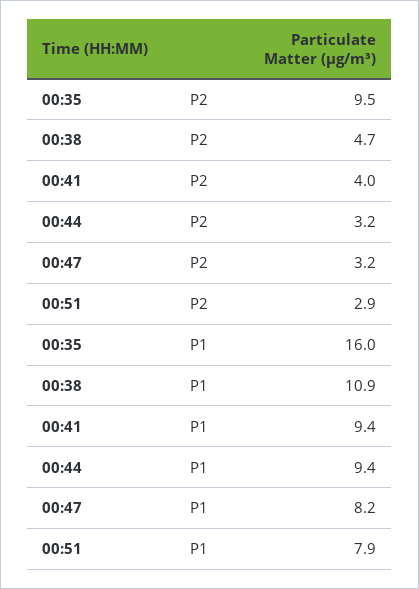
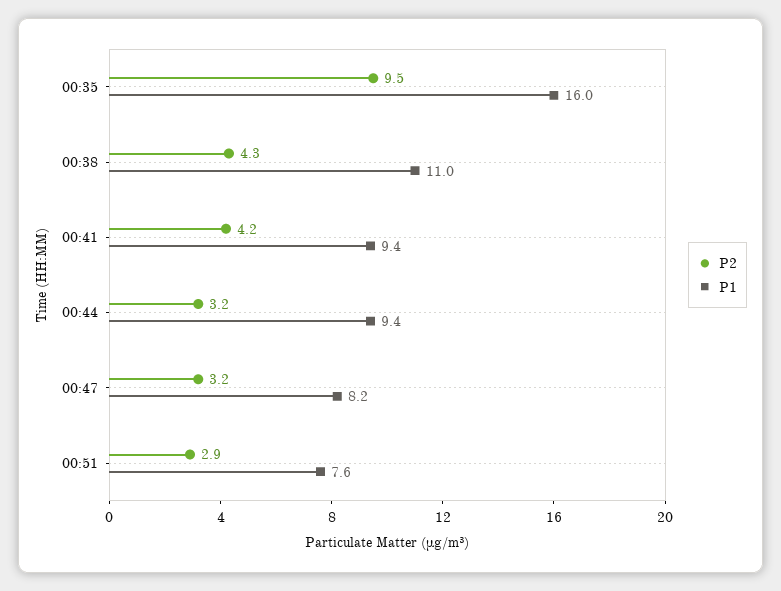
  {
    "P2": {
      "00:35": 9.5,
-     "00:38": 4.7,
+     "00:38": 4.3,
-     "00:41": 4,
+     "00:41": 4.2,
      "00:44": 3.2,
      "00:47": 3.2,
      "00:51": 2.9
    },
    "P1": {
      "00:35": 16,
-     "00:38": 10.9,
+     "00:38": 11,
      "00:41": 9.4,
      "00:44": 9.4,
      "00:47": 8.2,
-     "00:51": 7.9
+     "00:51": 7.6
    }
  }

